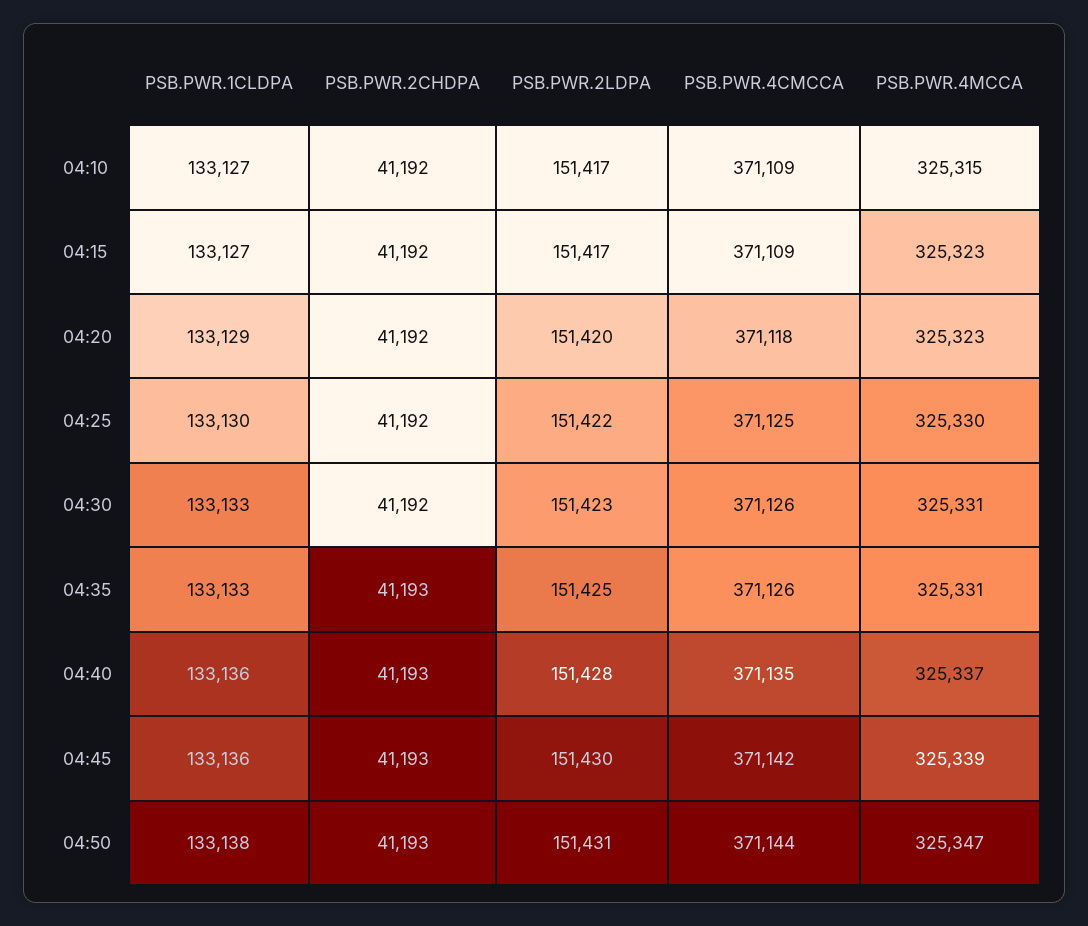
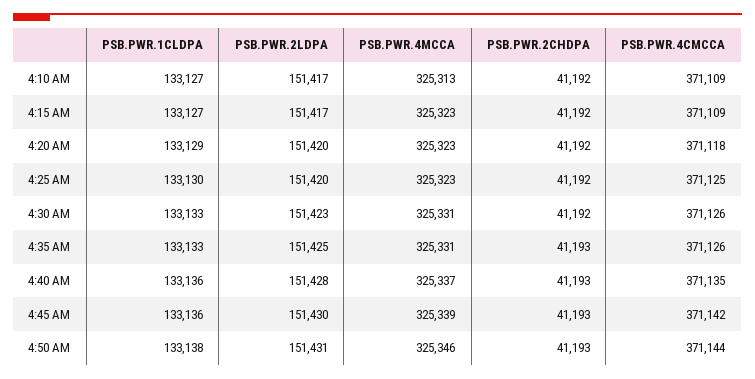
  {
    "PSB.PWR.1CLDPA": {
      "04:10": 133127,
      "04:15": 133127,
      "04:20": 133129,
      "04:25": 133130,
      "04:30": 133133,
      "04:35": 133133,
      "04:40": 133136,
      "04:45": 133136,
      "04:50": 133138
    },
    "PSB.PWR.2CHDPA": {
      "04:10": 41192,
      "04:15": 41192,
      "04:20": 41192,
      "04:25": 41192,
      "04:30": 41192,
      "04:35": 41193,
      "04:40": 41193,
      "04:45": 41193,
      "04:50": 41193
    },
    "PSB.PWR.2LDPA": {
      "04:10": 151417,
      "04:15": 151417,
      "04:20": 151420,
-     "04:25": 151422,
+     "04:25": 151420,
      "04:30": 151423,
      "04:35": 151425,
      "04:40": 151428,
      "04:45": 151430,
      "04:50": 151431
    },
    "PSB.PWR.4CMCCA": {
      "04:10": 371109,
      "04:15": 371109,
      "04:20": 371118,
      "04:25": 371125,
      "04:30": 371126,
      "04:35": 371126,
      "04:40": 371135,
      "04:45": 371142,
      "04:50": 371144
    },
    "PSB.PWR.4MCCA": {
-     "04:10": 325315,
+     "04:10": 325313,
      "04:15": 325323,
      "04:20": 325323,
-     "04:25": 325330,
+     "04:25": 325323,
      "04:30": 325331,
      "04:35": 325331,
      "04:40": 325337,
      "04:45": 325339,
-     "04:50": 325347
+     "04:50": 325346
    }
  }

